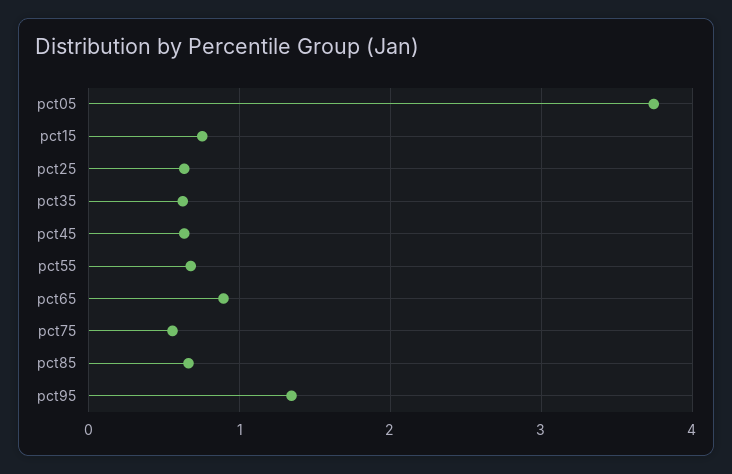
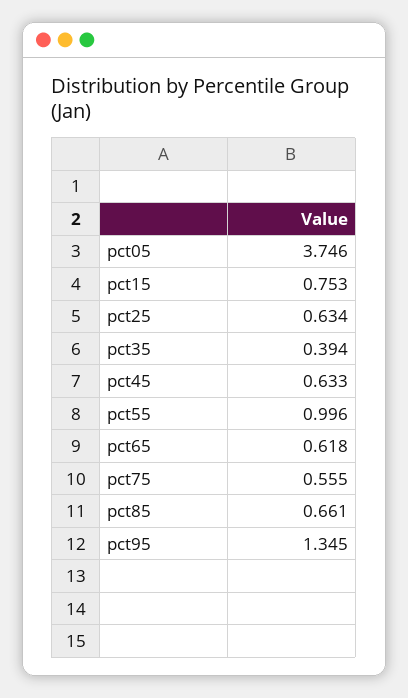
  {
    "pct05": 3.746,
    "pct15": 0.753,
    "pct25": 0.634,
-   "pct35": 0.6,
+   "pct35": 0.394,
    "pct45": 0.633,
-   "pct55": 0.7,
+   "pct55": 0.996,
-   "pct65": 0.9,
+   "pct65": 0.618,
    "pct75": 0.555,
    "pct85": 0.661,
    "pct95": 1.345
  }

